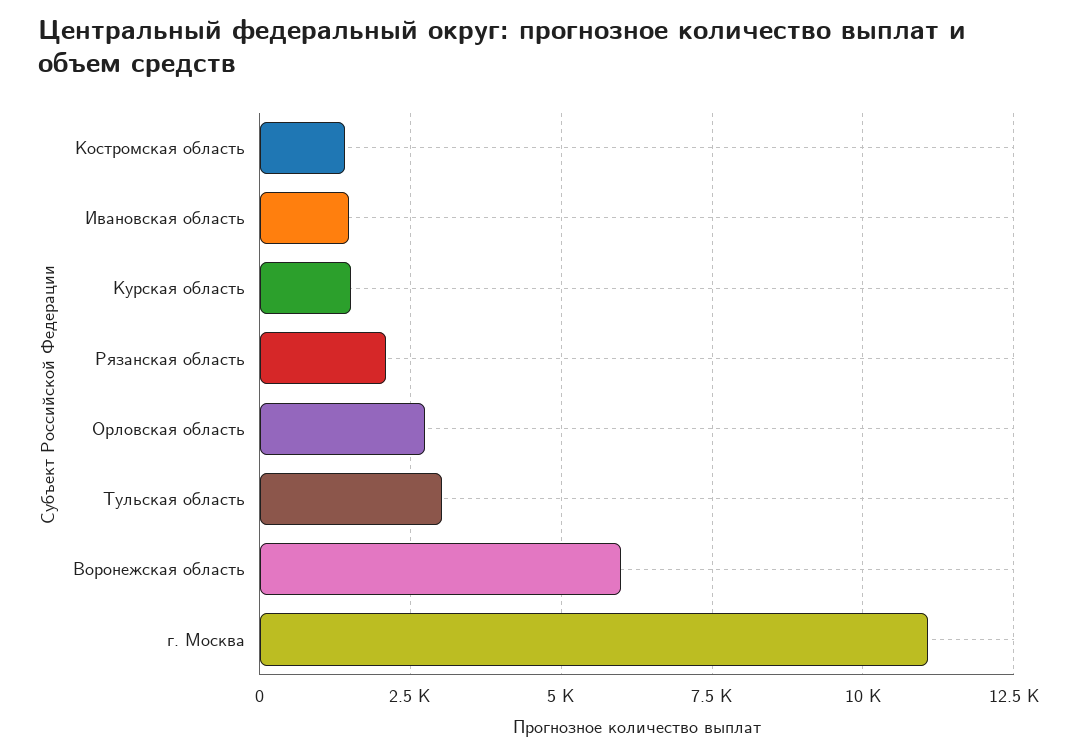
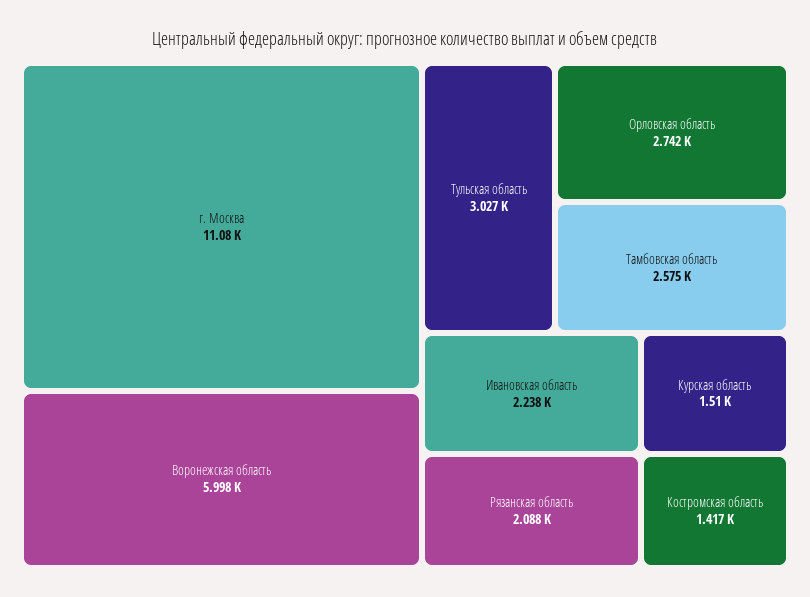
  {
    "Костромская область": 1417,
-   "Ивановская область": 1500,
+   "Ивановская область": 2238,
    "Курская область": 1510,
    "Рязанская область": 2088,
    "Орловская область": 2742,
    "Тульская область": 3027,
    "Воронежская область": 5998,
-   "г. Москва": 11080
+   "г. Москва": 11080,
+   "Тамбовская область": 2575
  }

